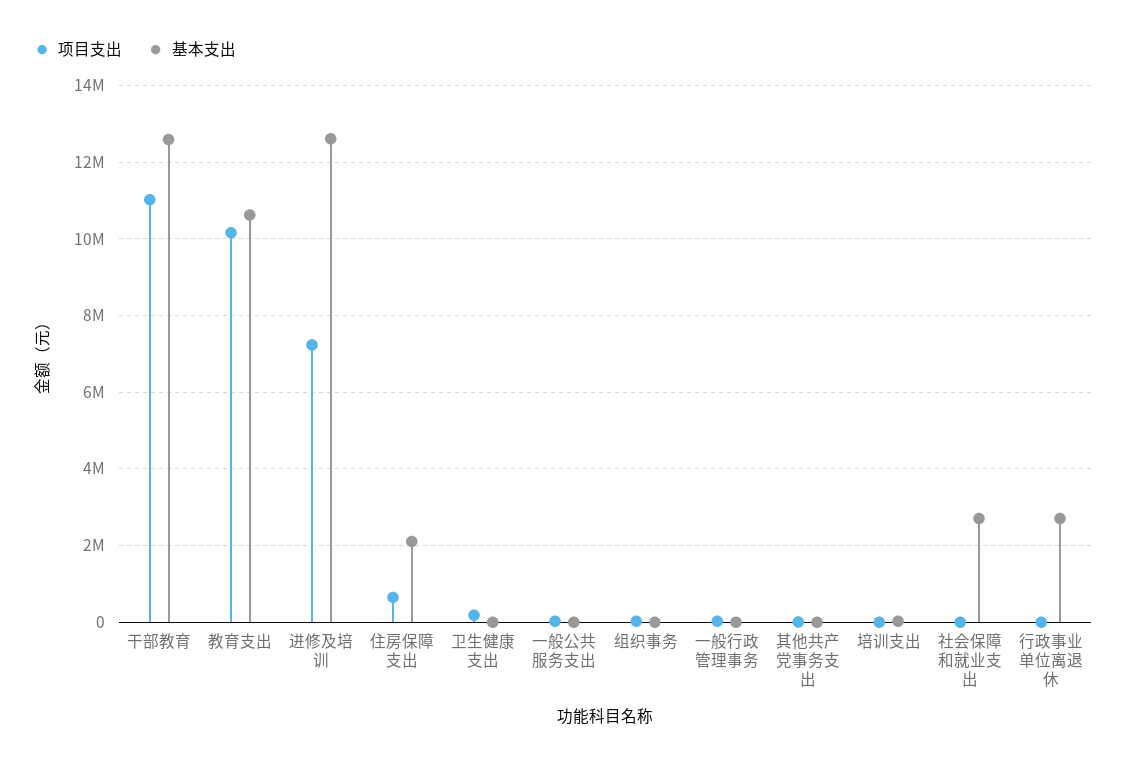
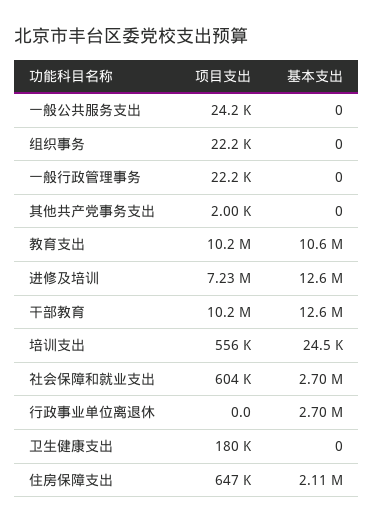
  {
    "项目支出": {
-     "干部教育": 11000000,
+     "干部教育": 10200000,
      "教育支出": 10200000,
      "进修及培训": 7230000,
      "住房保障支出": 647000,
      "卫生健康支出": 180000,
      "一般公共服务支出": 24200,
      "组织事务": 22200,
      "一般行政管理事务": 22200,
      "其他共产党事务支出": 2000,
-     "培训支出": 0,
+     "培训支出": 556000,
-     "社会保障和就业支出": 0,
+     "社会保障和就业支出": 604000,
      "行政事业单位离退休": 0
    },
    "基本支出": {
      "干部教育": 12600000,
      "教育支出": 10600000,
      "进修及培训": 12600000,
      "住房保障支出": 2110000,
      "卫生健康支出": 0,
      "一般公共服务支出": 0,
      "组织事务": 0,
      "一般行政管理事务": 0,
      "其他共产党事务支出": 0,
      "培训支出": 24500,
      "社会保障和就业支出": 2700000,
      "行政事业单位离退休": 2700000
    }
  }

